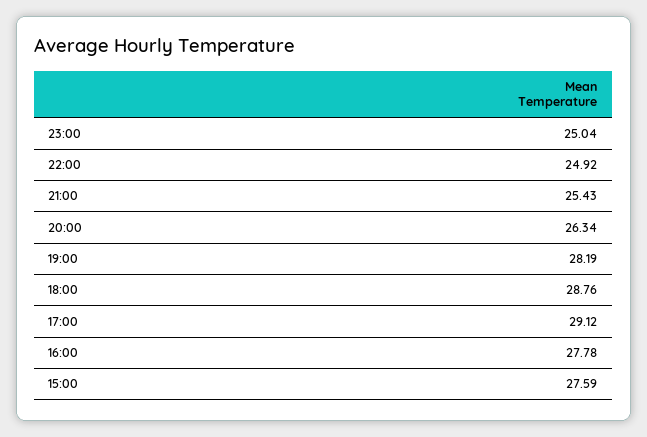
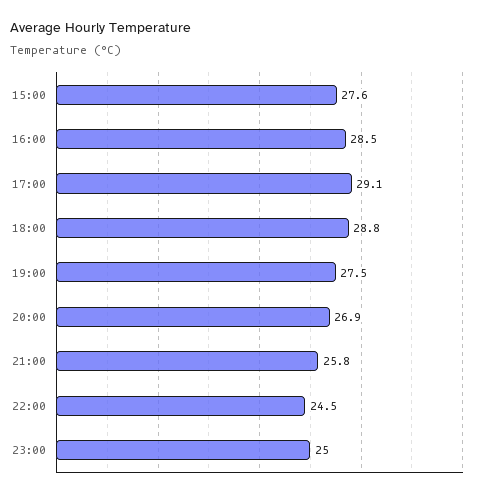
  {
    "23:00": 25.04,
-   "22:00": 24.92,
+   "22:00": 24.5,
-   "21:00": 25.43,
+   "21:00": 25.8,
-   "20:00": 26.34,
+   "20:00": 26.9,
-   "19:00": 28.19,
+   "19:00": 27.5,
    "18:00": 28.76,
    "17:00": 29.12,
-   "16:00": 27.78,
+   "16:00": 28.5,
    "15:00": 27.59
  }

